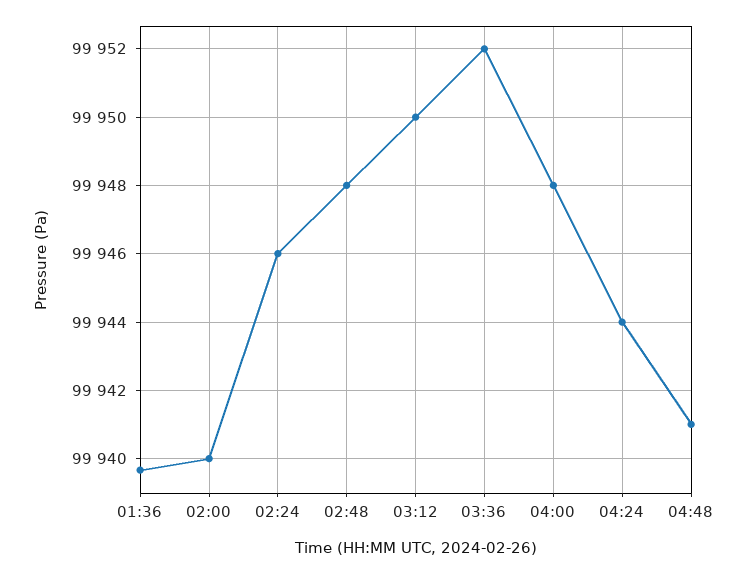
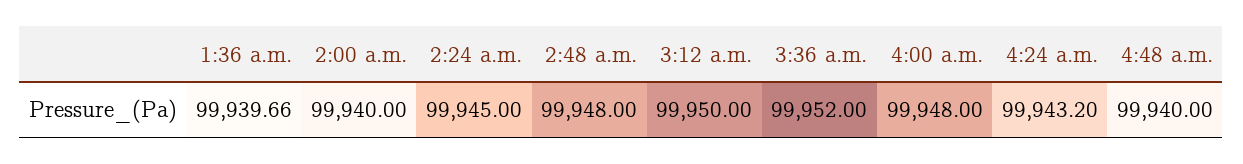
  {
    "01:36": 99939.66,
    "02:00": 99940,
-   "02:24": 99946,
+   "02:24": 99945,
    "02:48": 99948,
    "03:12": 99950,
    "03:36": 99952,
    "04:00": 99948,
-   "04:24": 99944,
+   "04:24": 99943.2,
-   "04:48": 99941
+   "04:48": 99940
  }

